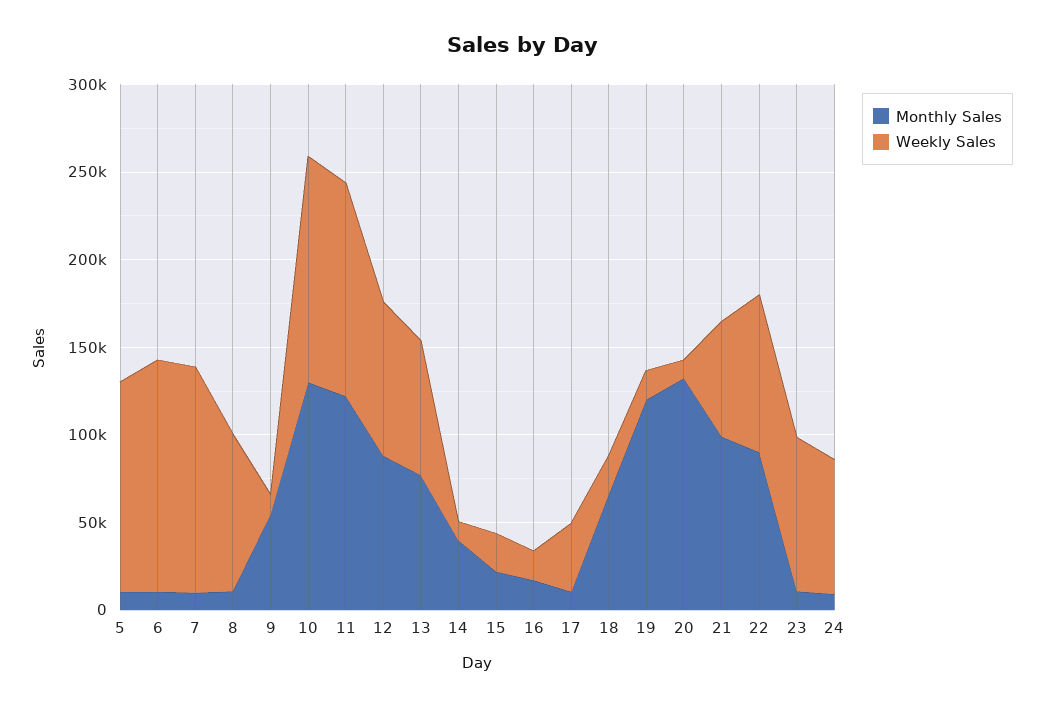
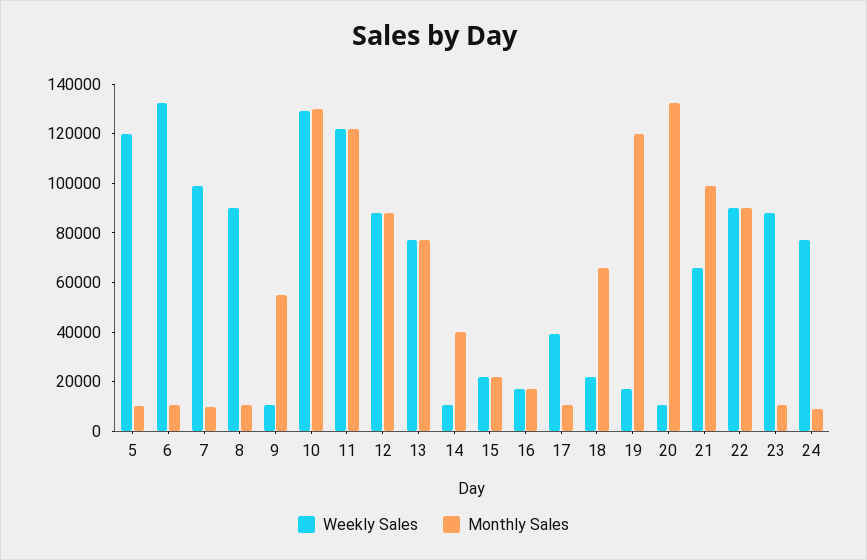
  {
    "Monthly Sales": {
      "5": 10000,
      "6": 10000,
      "7": 10000,
      "8": 10000,
      "9": 55000,
      "10": 130000,
      "11": 120000,
      "12": 90000,
      "13": 75000,
      "14": 40000,
      "15": 20000,
      "16": 15000,
      "17": 10000,
      "18": 65000,
      "19": 120000,
      "20": 130000,
      "21": 100000,
      "22": 90000,
      "23": 10000,
      "24": 10000
    },
    "Weekly Sales": {
      "5": 120000,
      "6": 130000,
-     "7": 130000,
+     "7": 100000,
      "8": 90000,
      "9": 10000,
      "10": 130000,
      "11": 120000,
      "12": 90000,
      "13": 75000,
      "14": 10000,
      "15": 20000,
      "16": 15000,
      "17": 40000,
      "18": 20000,
      "19": 15000,
      "20": 10000,
      "21": 65000,
      "22": 90000,
      "23": 90000,
      "24": 75000
    }
  }

